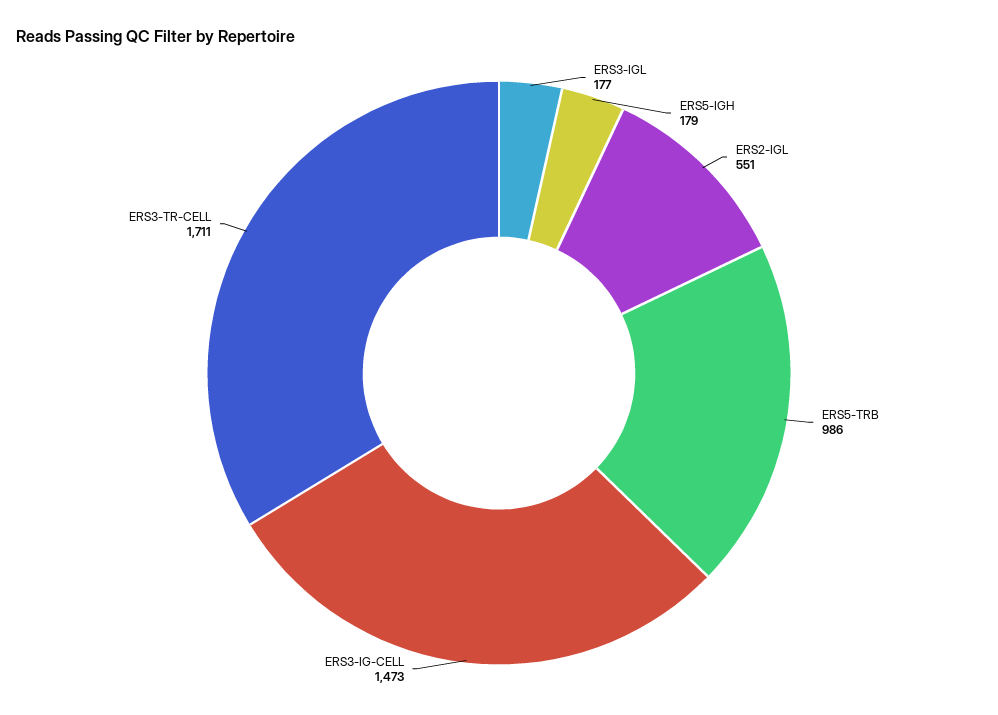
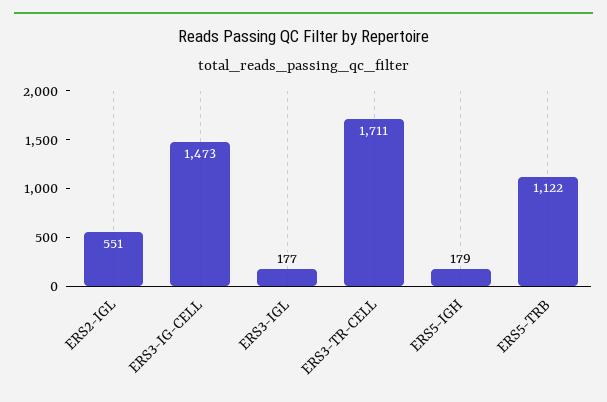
  {
    "ERS3-IGL": 177,
    "ERS5-IGH": 179,
    "ERS2-IGL": 551,
-   "ERS5-TRB": 986,
+   "ERS5-TRB": 1122,
    "ERS3-IG-CELL": 1473,
    "ERS3-TR-CELL": 1711
  }

